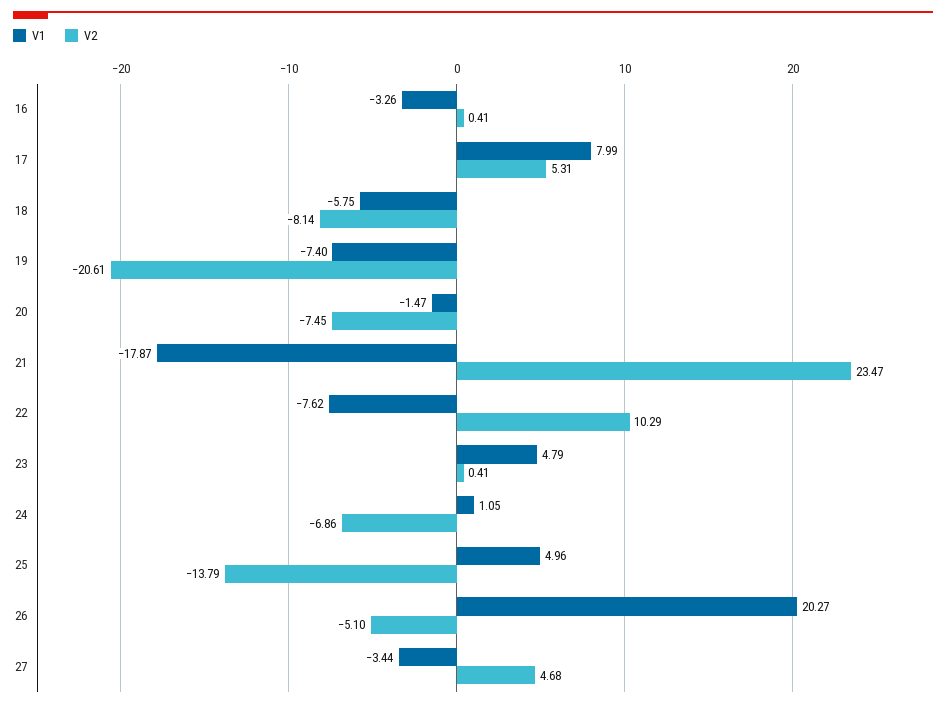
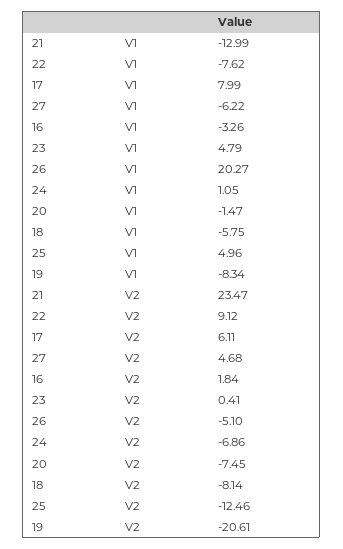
  {
    "V1": {
      "16": -3.26,
      "17": 7.99,
      "18": -5.75,
-     "19": -7.4,
+     "19": -8.34,
      "20": -1.47,
-     "21": -17.87,
+     "21": -12.99,
      "22": -7.62,
      "23": 4.79,
      "24": 1.05,
      "25": 4.96,
      "26": 20.27,
-     "27": -3.44
+     "27": -6.22
    },
    "V2": {
-     "16": 0.41,
+     "16": 1.84,
-     "17": 5.31,
+     "17": 6.11,
      "18": -8.14,
      "19": -20.61,
      "20": -7.45,
      "21": 23.47,
-     "22": 10.29,
+     "22": 9.12,
      "23": 0.41,
      "24": -6.86,
-     "25": -13.79,
+     "25": -12.46,
      "26": -5.1,
      "27": 4.68
    }
  }

